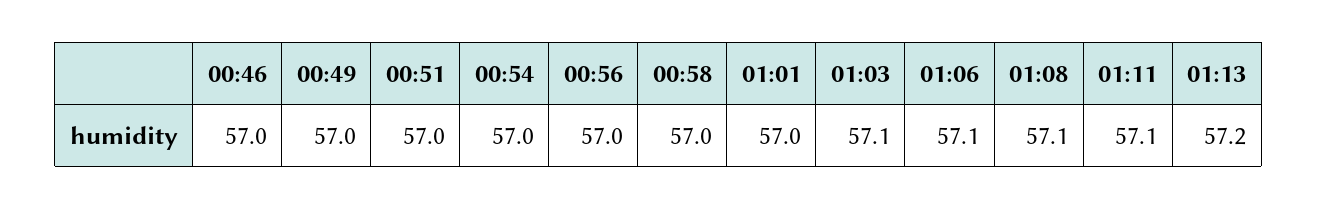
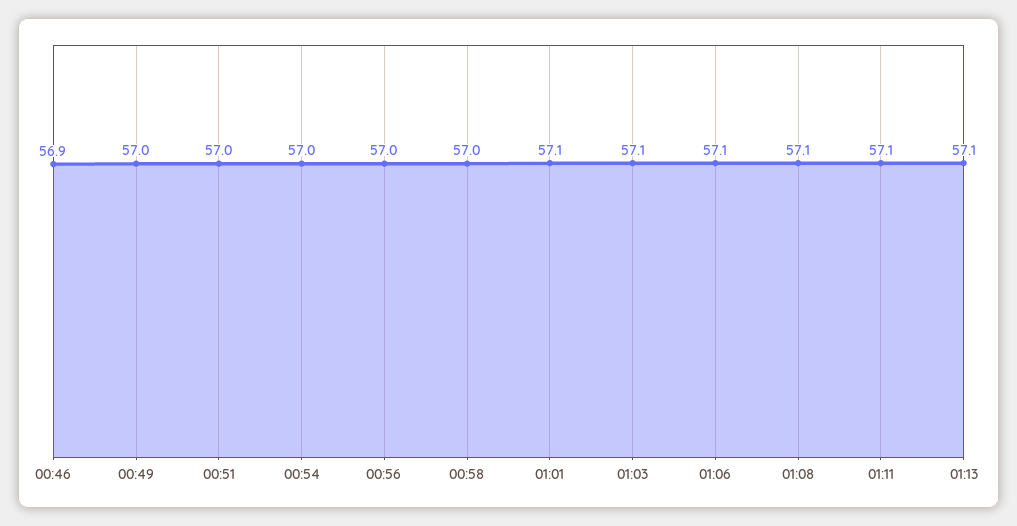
  {
-   "00:46": 57,
+   "00:46": 56.9,
    "00:49": 57,
    "00:51": 57,
    "00:54": 57,
    "00:56": 57,
    "00:58": 57,
-   "01:01": 57,
+   "01:01": 57.1,
    "01:03": 57.1,
    "01:06": 57.1,
    "01:08": 57.1,
    "01:11": 57.1,
-   "01:13": 57.2
+   "01:13": 57.1
  }

